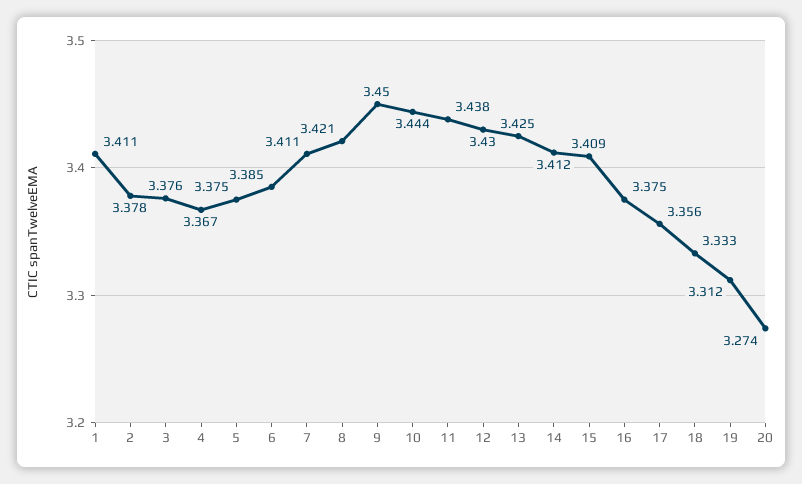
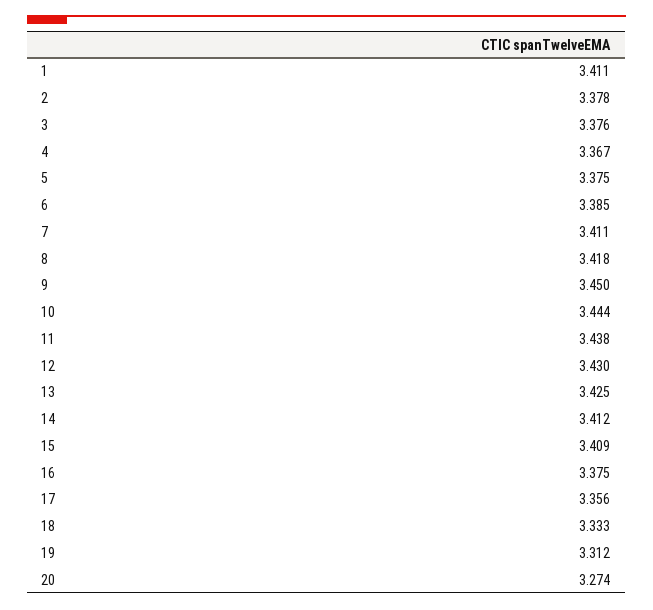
  {
    "1": 3.411,
    "2": 3.378,
    "3": 3.376,
    "4": 3.367,
    "5": 3.375,
    "6": 3.385,
    "7": 3.411,
-   "8": 3.421,
+   "8": 3.418,
    "9": 3.45,
    "10": 3.444,
    "11": 3.438,
    "12": 3.43,
    "13": 3.425,
    "14": 3.412,
    "15": 3.409,
    "16": 3.375,
    "17": 3.356,
    "18": 3.333,
    "19": 3.312,
    "20": 3.274
  }

